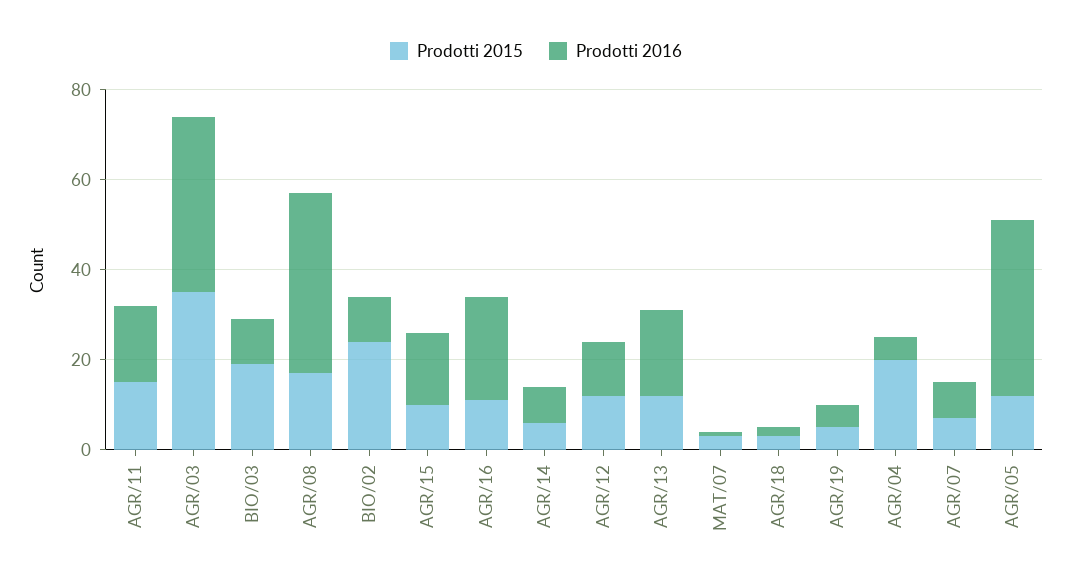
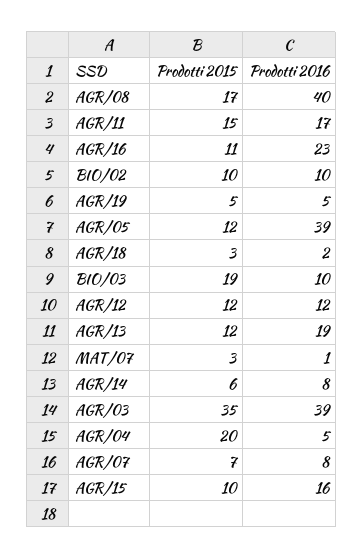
  {
    "Prodotti 2015": {
      "AGR/11": 15,
      "AGR/03": 35,
      "BIO/03": 19,
      "AGR/08": 17,
-     "BIO/02": 25,
+     "BIO/02": 10,
      "AGR/15": 10,
      "AGR/16": 11,
      "AGR/14": 6,
      "AGR/12": 12,
      "AGR/13": 12,
      "MAT/07": 3,
      "AGR/18": 3,
      "AGR/19": 5,
      "AGR/04": 20,
      "AGR/07": 7,
      "AGR/05": 12
    },
    "Prodotti 2016": {
      "AGR/11": 17,
      "AGR/03": 39,
      "BIO/03": 10,
      "AGR/08": 40,
      "BIO/02": 10,
      "AGR/15": 16,
      "AGR/16": 23,
      "AGR/14": 8,
      "AGR/12": 12,
      "AGR/13": 19,
      "MAT/07": 1,
      "AGR/18": 2,
      "AGR/19": 5,
      "AGR/04": 5,
      "AGR/07": 8,
      "AGR/05": 39
    }
  }

